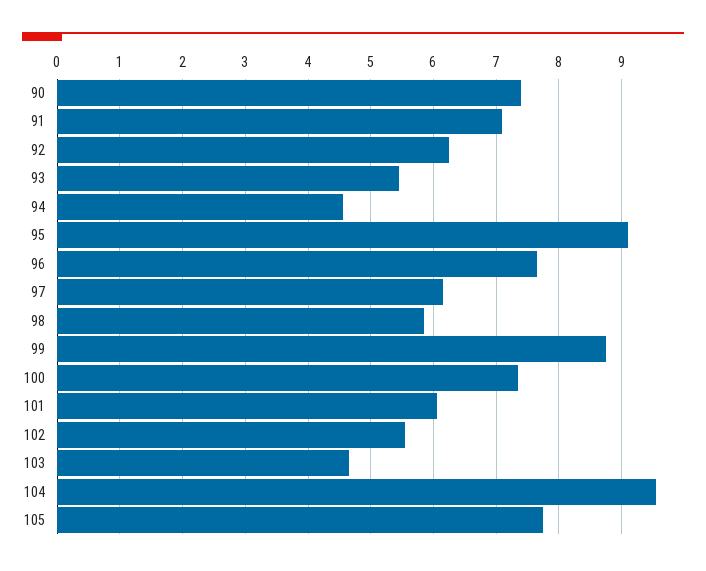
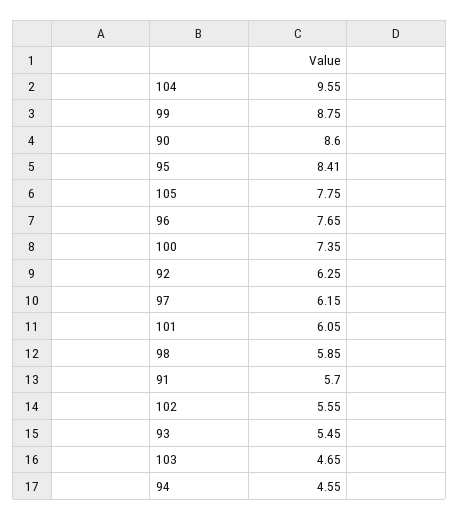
  {
-   "90": 7.4,
+   "90": 8.6,
-   "91": 7.1,
+   "91": 5.7,
    "92": 6.25,
    "93": 5.45,
    "94": 4.55,
-   "95": 9.1,
+   "95": 8.41,
    "96": 7.65,
    "97": 6.15,
    "98": 5.85,
    "99": 8.75,
    "100": 7.35,
    "101": 6.05,
    "102": 5.55,
    "103": 4.65,
    "104": 9.55,
    "105": 7.75
  }

